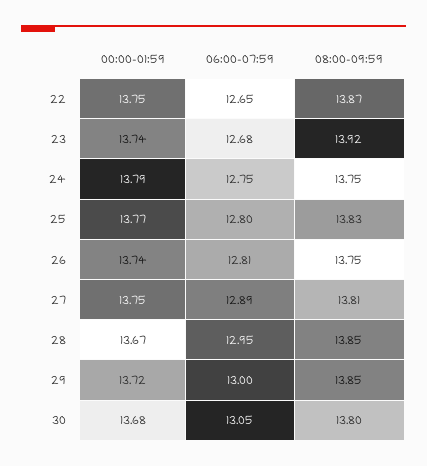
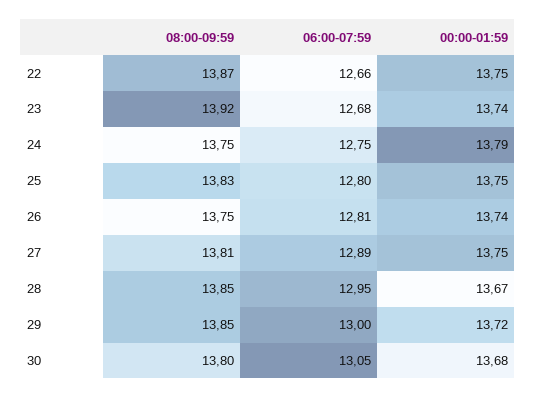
  {
    "00:00-01:59": {
      "22": 13.75,
      "23": 13.74,
      "24": 13.79,
-     "25": 13.77,
+     "25": 13.75,
      "26": 13.74,
      "27": 13.75,
      "28": 13.67,
      "29": 13.72,
      "30": 13.68
    },
    "06:00-07:59": {
-     "22": 12.65,
+     "22": 12.66,
      "23": 12.68,
      "24": 12.75,
      "25": 12.8,
      "26": 12.81,
      "27": 12.89,
      "28": 12.95,
      "29": 13,
      "30": 13.05
    },
    "08:00-09:59": {
      "22": 13.87,
      "23": 13.92,
      "24": 13.75,
      "25": 13.83,
      "26": 13.75,
      "27": 13.81,
      "28": 13.85,
      "29": 13.85,
      "30": 13.8
    }
  }

